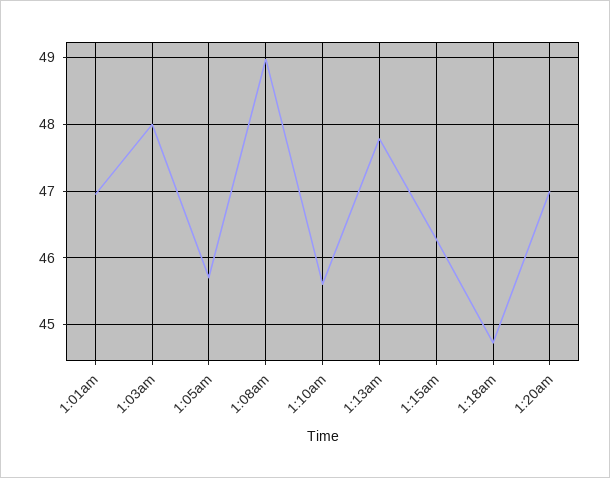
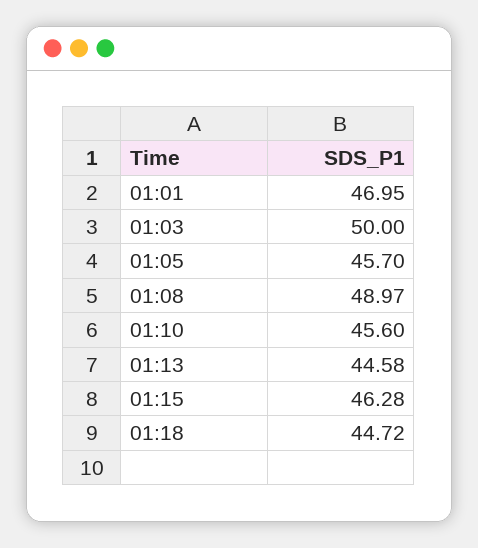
  {
    "1:01am": 46.95,
-   "1:03am": 48,
+   "1:03am": 50,
    "1:05am": 45.7,
    "1:08am": 48.97,
    "1:10am": 45.6,
-   "1:13am": 47.8,
+   "1:13am": 44.58,
    "1:15am": 46.28,
-   "1:18am": 44.72,
+   "1:18am": 44.72
-   "1:20am": 47
  }

